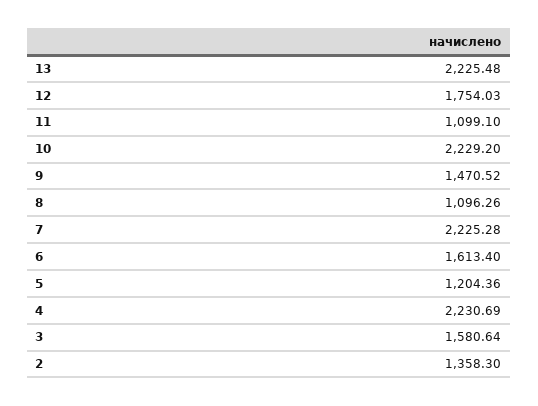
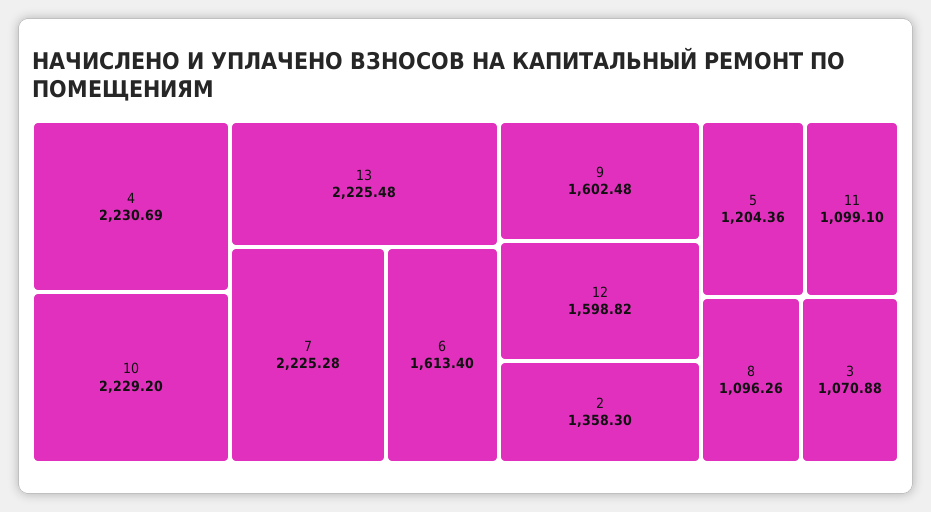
  {
    "13": 2225.48,
-   "12": 1754.03,
+   "12": 1598.82,
    "11": 1099.1,
    "10": 2229.2,
-   "9": 1470.52,
+   "9": 1602.48,
    "8": 1096.26,
    "7": 2225.28,
    "6": 1613.4,
    "5": 1204.36,
    "4": 2230.69,
-   "3": 1580.64,
+   "3": 1070.88,
    "2": 1358.3
  }

